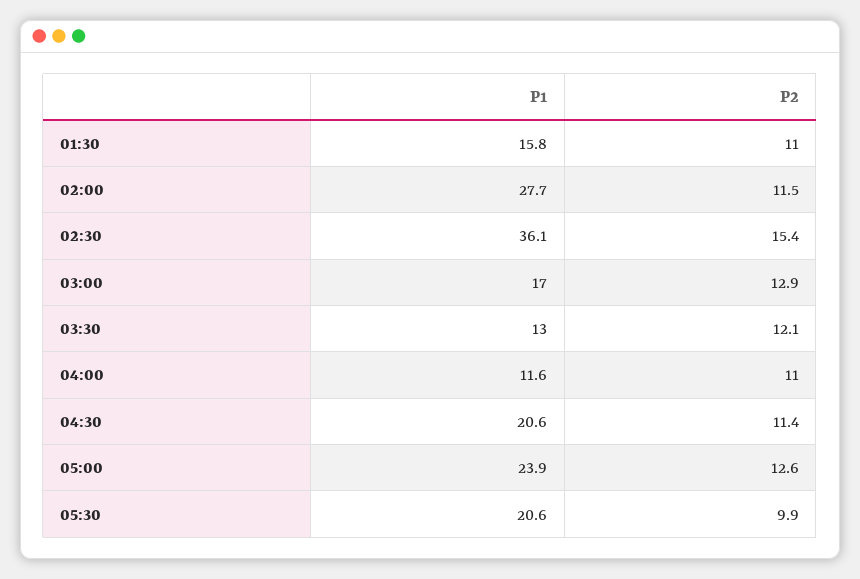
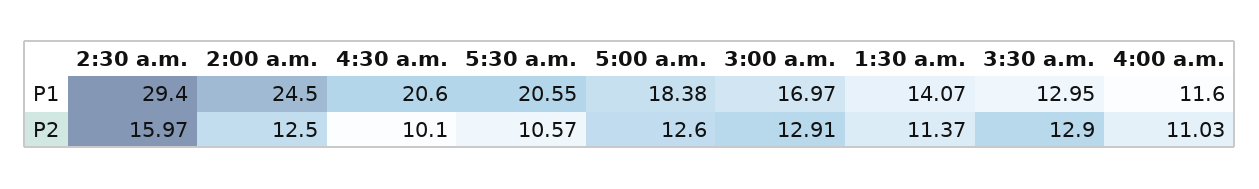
  {
    "P1": {
-     "01:30": 15.8,
+     "01:30": 14.07,
-     "02:00": 27.7,
+     "02:00": 24.5,
-     "02:30": 36.1,
+     "02:30": 29.4,
      "03:00": 16.97,
      "03:30": 12.95,
      "04:00": 11.6,
      "04:30": 20.6,
-     "05:00": 23.9,
+     "05:00": 18.38,
      "05:30": 20.55
    },
    "P2": {
-     "01:30": 11,
+     "01:30": 11.37,
-     "02:00": 11.5,
+     "02:00": 12.5,
-     "02:30": 15.4,
+     "02:30": 15.97,
      "03:00": 12.91,
-     "03:30": 12.1,
+     "03:30": 12.9,
      "04:00": 11.03,
-     "04:30": 11.4,
+     "04:30": 10.1,
      "05:00": 12.6,
-     "05:30": 9.9
+     "05:30": 10.57
    }
  }

